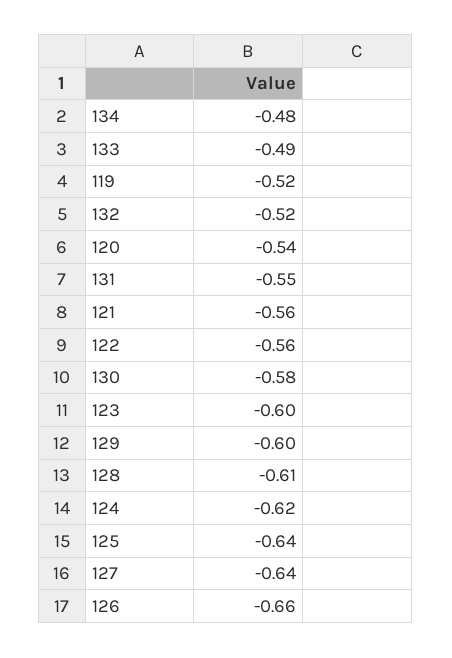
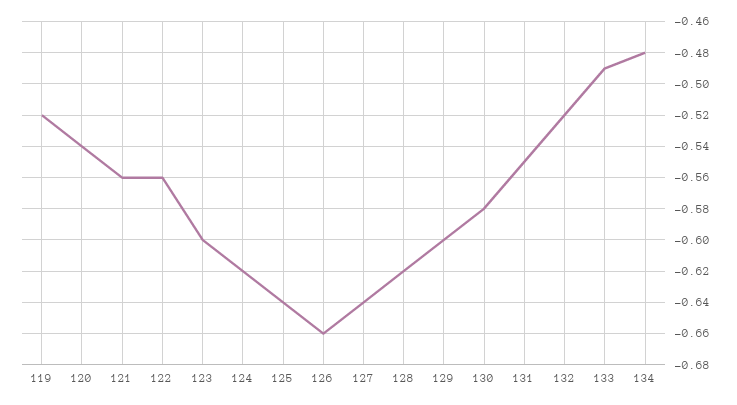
  {
    "134": -0.48,
    "133": -0.49,
    "119": -0.52,
    "132": -0.52,
    "120": -0.54,
    "131": -0.55,
    "121": -0.56,
    "122": -0.56,
    "130": -0.58,
    "123": -0.6,
    "129": -0.6,
-   "128": -0.61,
+   "128": -0.62,
    "124": -0.62,
    "125": -0.64,
    "127": -0.64,
    "126": -0.66
  }

